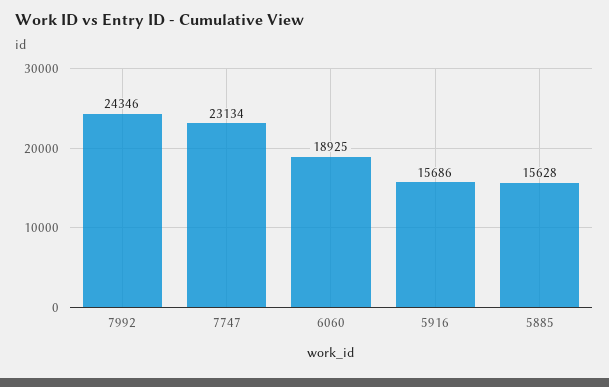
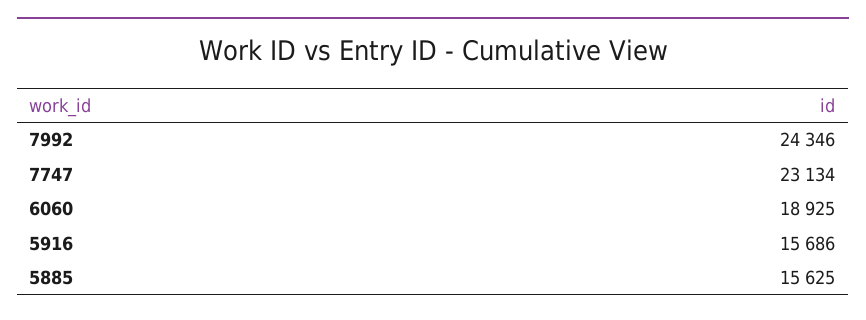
  {
    "7992": 24346,
    "7747": 23134,
    "6060": 18925,
    "5916": 15686,
-   "5885": 15628
+   "5885": 15625
  }

